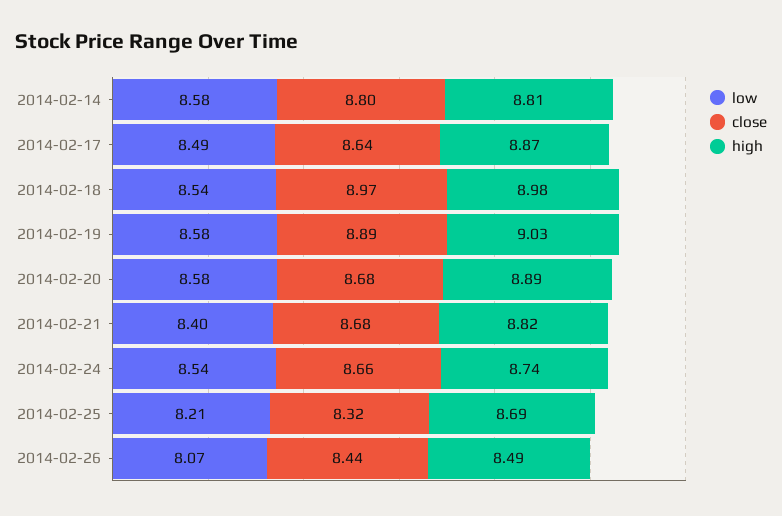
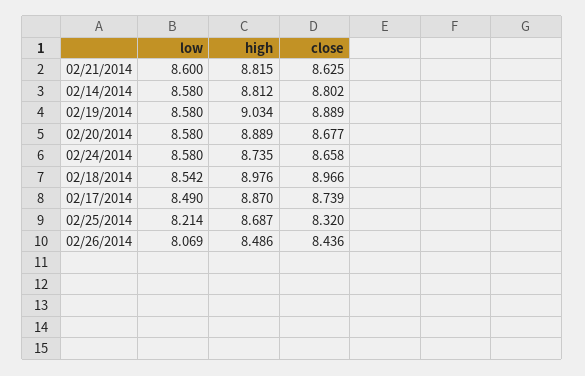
  {
    "low": {
      "2014-02-14": 8.58,
      "2014-02-17": 8.49,
      "2014-02-18": 8.542,
      "2014-02-19": 8.58,
      "2014-02-20": 8.58,
-     "2014-02-21": 8.4,
+     "2014-02-21": 8.6,
-     "2014-02-24": 8.54,
+     "2014-02-24": 8.58,
      "2014-02-25": 8.214,
      "2014-02-26": 8.069
    },
    "close": {
      "2014-02-14": 8.802,
-     "2014-02-17": 8.64,
+     "2014-02-17": 8.739,
      "2014-02-18": 8.966,
      "2014-02-19": 8.889,
      "2014-02-20": 8.677,
-     "2014-02-21": 8.68,
+     "2014-02-21": 8.625,
      "2014-02-24": 8.658,
      "2014-02-25": 8.32,
      "2014-02-26": 8.436
    },
    "high": {
      "2014-02-14": 8.812,
      "2014-02-17": 8.87,
      "2014-02-18": 8.976,
      "2014-02-19": 9.034,
      "2014-02-20": 8.889,
      "2014-02-21": 8.815,
      "2014-02-24": 8.735,
      "2014-02-25": 8.687,
      "2014-02-26": 8.486
    }
  }

